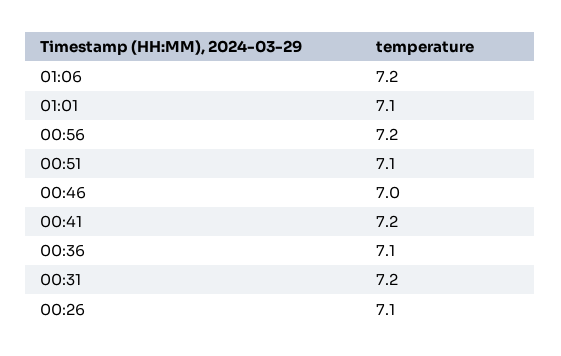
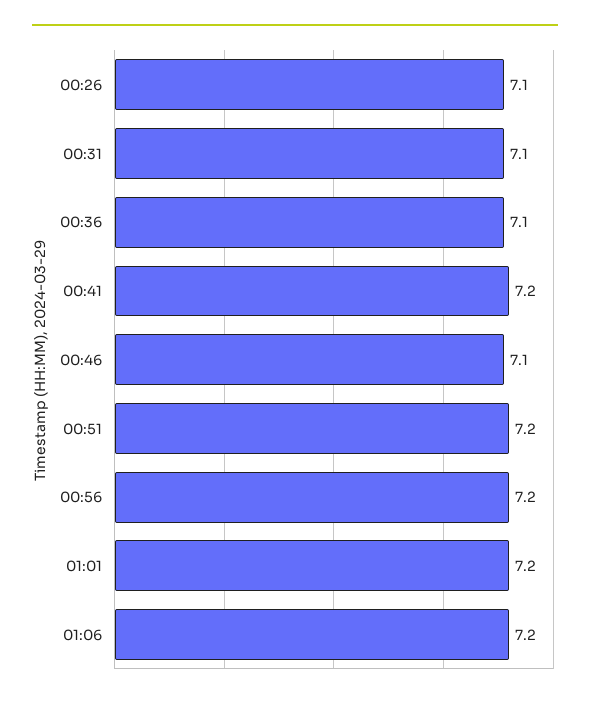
  {
    "01:06": 7.2,
-   "01:01": 7.1,
+   "01:01": 7.2,
    "00:56": 7.2,
-   "00:51": 7.1,
+   "00:51": 7.2,
-   "00:46": 7,
+   "00:46": 7.1,
    "00:41": 7.2,
    "00:36": 7.1,
-   "00:31": 7.2,
+   "00:31": 7.1,
    "00:26": 7.1
  }

